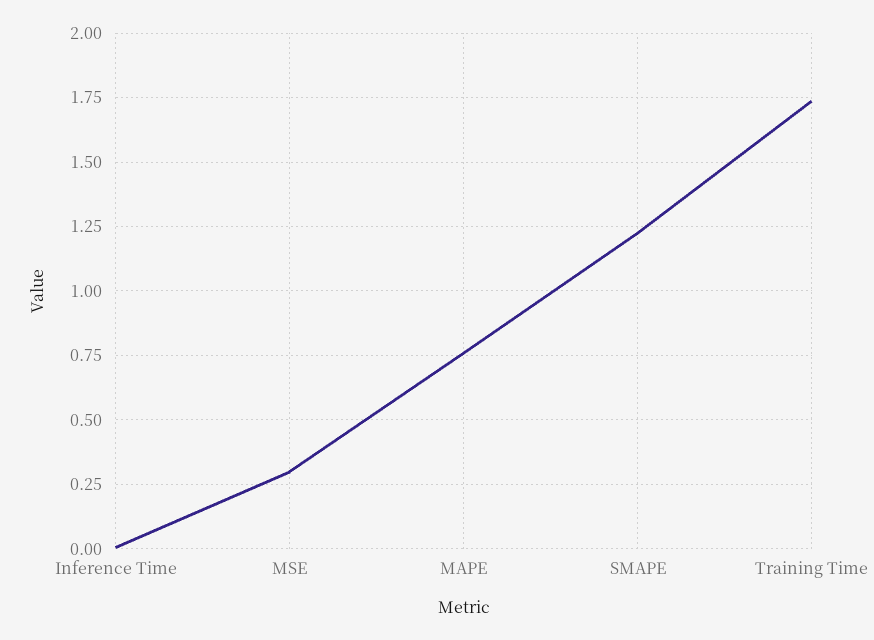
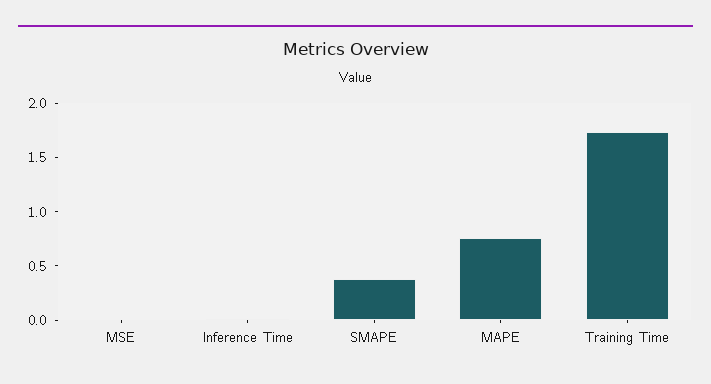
  {
    "Inference Time": 0,
-   "MSE": 0.3,
+   "MSE": 0,
    "MAPE": 0.75,
-   "SMAPE": 1.225,
+   "SMAPE": 0.4,
    "Training Time": 1.725
  }

